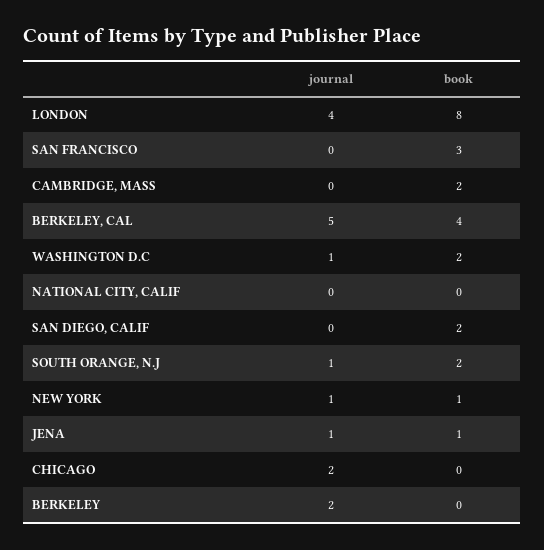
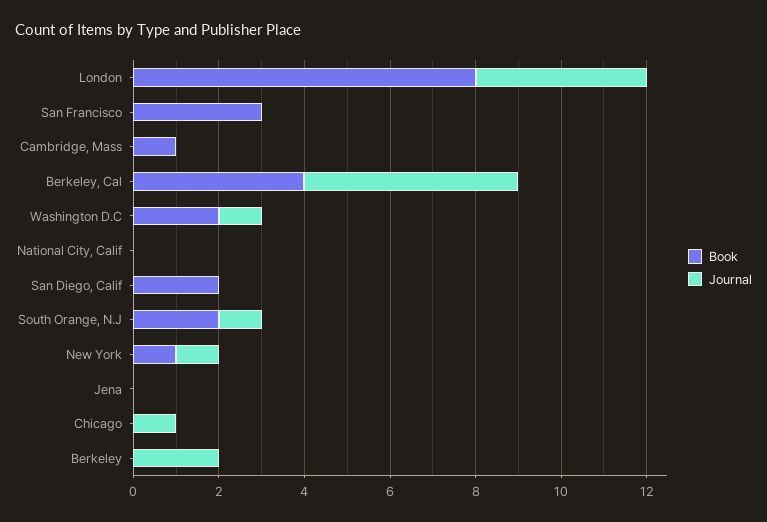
  {
    "journal": {
      "LONDON": 4,
      "SAN FRANCISCO": 0,
      "CAMBRIDGE, MASS": 0,
      "BERKELEY, CAL": 5,
      "WASHINGTON D.C": 1,
      "NATIONAL CITY, CALIF": 0,
      "SAN DIEGO, CALIF": 0,
      "SOUTH ORANGE, N.J": 1,
      "NEW YORK": 1,
-     "JENA": 1,
+     "JENA": 0,
-     "CHICAGO": 2,
+     "CHICAGO": 1,
      "BERKELEY": 2
    },
    "book": {
      "LONDON": 8,
      "SAN FRANCISCO": 3,
-     "CAMBRIDGE, MASS": 2,
+     "CAMBRIDGE, MASS": 1,
      "BERKELEY, CAL": 4,
      "WASHINGTON D.C": 2,
      "NATIONAL CITY, CALIF": 0,
      "SAN DIEGO, CALIF": 2,
      "SOUTH ORANGE, N.J": 2,
      "NEW YORK": 1,
-     "JENA": 1,
+     "JENA": 0,
      "CHICAGO": 0,
      "BERKELEY": 0
    }
  }

